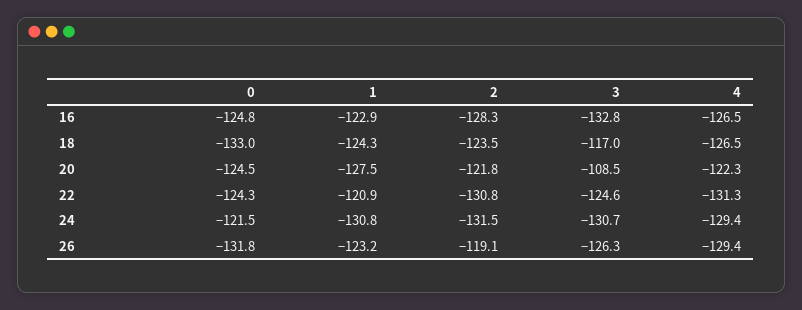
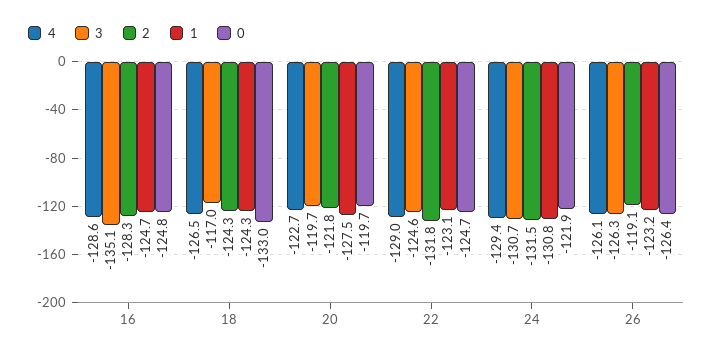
  {
    "0": {
      "16": -124.8,
      "18": -133,
-     "20": -124.5,
+     "20": -119.7,
-     "22": -124.3,
+     "22": -124.7,
-     "24": -121.5,
+     "24": -121.9,
-     "26": -131.8
+     "26": -126.4
    },
    "1": {
-     "16": -122.9,
+     "16": -124.7,
      "18": -124.3,
      "20": -127.5,
-     "22": -120.9,
+     "22": -123.1,
      "24": -130.8,
      "26": -123.2
    },
    "2": {
      "16": -128.3,
-     "18": -123.5,
+     "18": -124.3,
      "20": -121.8,
-     "22": -130.8,
+     "22": -131.8,
      "24": -131.5,
      "26": -119.1
    },
    "3": {
-     "16": -132.8,
+     "16": -135.1,
      "18": -117,
-     "20": -108.5,
+     "20": -119.7,
      "22": -124.6,
      "24": -130.7,
      "26": -126.3
    },
    "4": {
-     "16": -126.5,
+     "16": -128.6,
      "18": -126.5,
-     "20": -122.3,
+     "20": -122.7,
-     "22": -131.3,
+     "22": -129,
      "24": -129.4,
-     "26": -129.4
+     "26": -126.1
    }
  }

